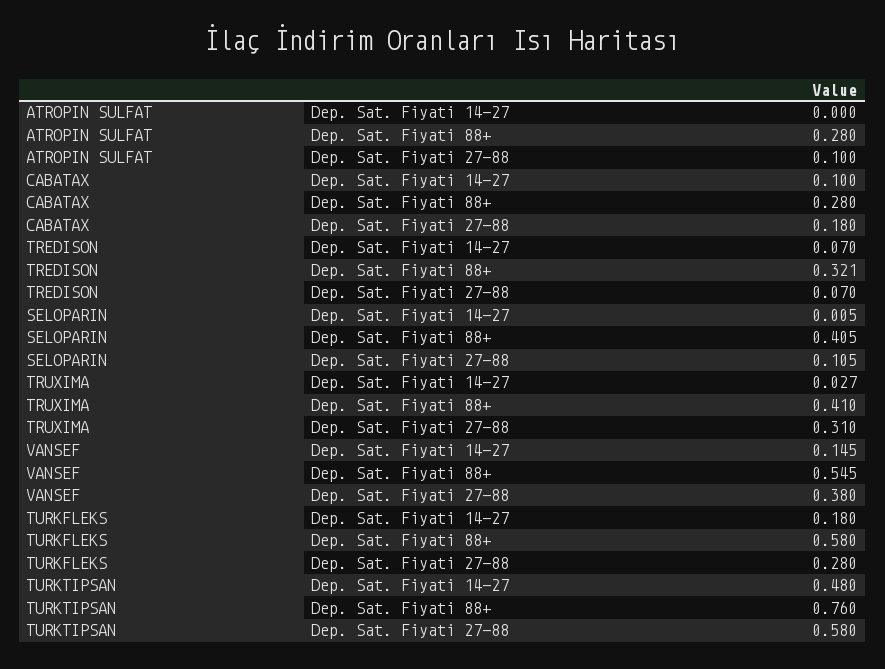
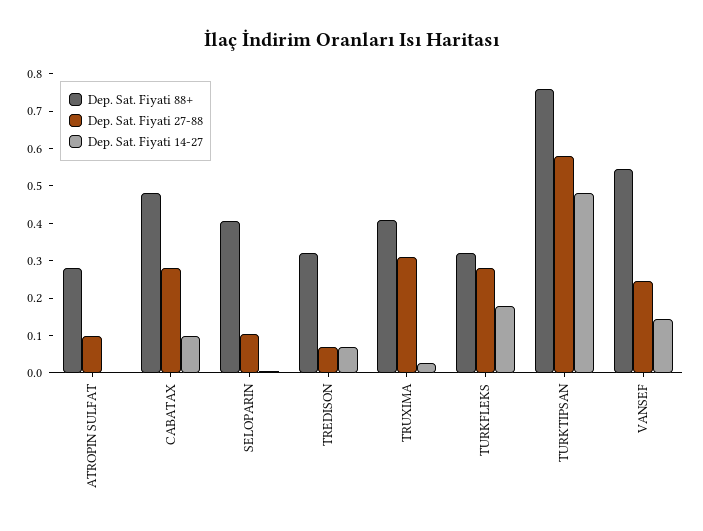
  {
    "Dep. Sat. Fiyati 14-27": {
      "ATROPIN SULFAT": 0,
      "CABATAX": 0.1,
      "TREDISON": 0.07,
      "SELOPARIN": 0.005,
      "TRUXIMA": 0.027,
      "VANSEF": 0.145,
      "TURKFLEKS": 0.18,
      "TURKTIPSAN": 0.48
    },
    "Dep. Sat. Fiyati 88+": {
      "ATROPIN SULFAT": 0.28,
-     "CABATAX": 0.28,
+     "CABATAX": 0.475,
      "TREDISON": 0.321,
      "SELOPARIN": 0.405,
      "TRUXIMA": 0.41,
      "VANSEF": 0.545,
-     "TURKFLEKS": 0.58,
+     "TURKFLEKS": 0.325,
      "TURKTIPSAN": 0.76
    },
    "Dep. Sat. Fiyati 27-88": {
      "ATROPIN SULFAT": 0.1,
-     "CABATAX": 0.18,
+     "CABATAX": 0.275,
      "TREDISON": 0.07,
      "SELOPARIN": 0.105,
      "TRUXIMA": 0.31,
-     "VANSEF": 0.38,
+     "VANSEF": 0.25,
      "TURKFLEKS": 0.28,
      "TURKTIPSAN": 0.58
    }
  }

